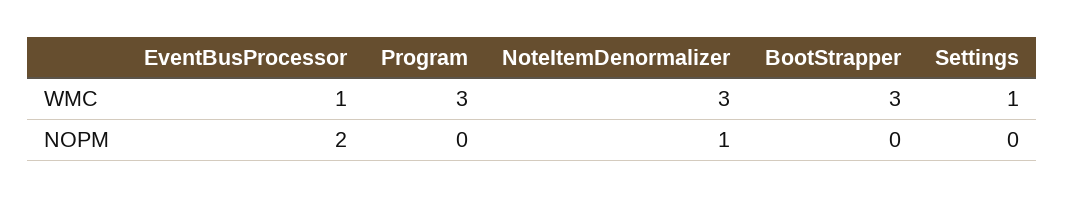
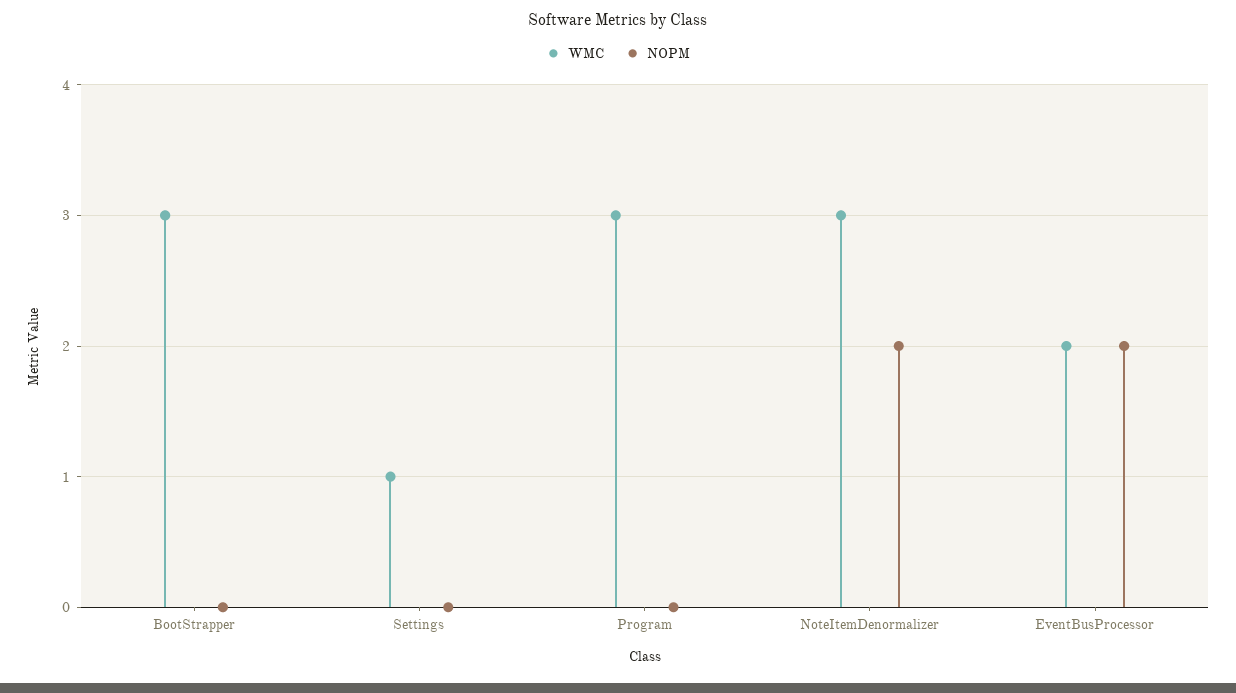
  {
    "WMC": {
-     "EventBusProcessor": 1,
+     "EventBusProcessor": 2,
      "Program": 3,
      "NoteItemDenormalizer": 3,
      "BootStrapper": 3,
      "Settings": 1
    },
    "NOPM": {
      "EventBusProcessor": 2,
      "Program": 0,
-     "NoteItemDenormalizer": 1,
+     "NoteItemDenormalizer": 2,
      "BootStrapper": 0,
      "Settings": 0
    }
  }

